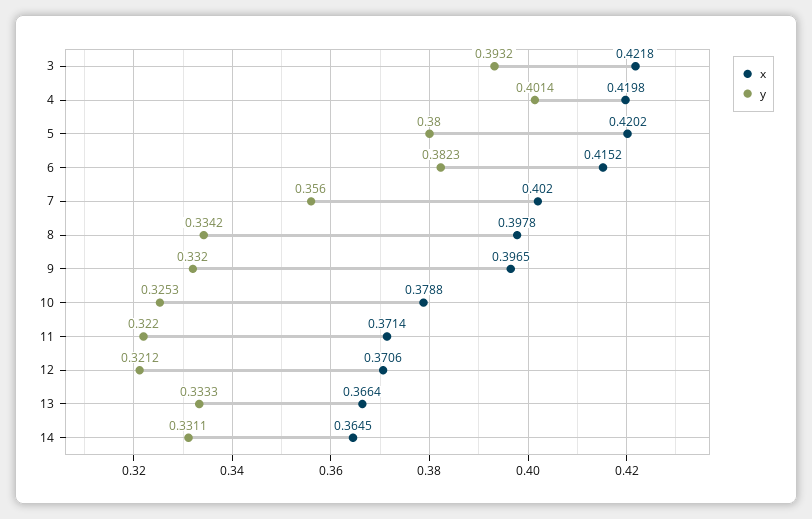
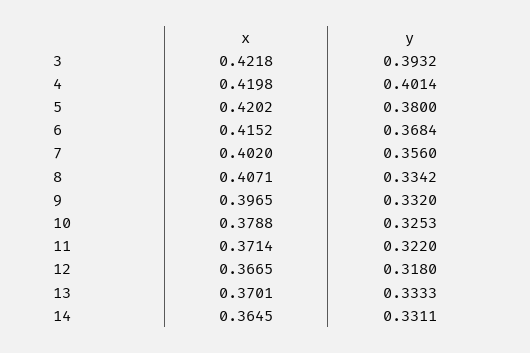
  {
    "x": {
      "3": 0.4218,
      "4": 0.4198,
      "5": 0.4202,
      "6": 0.4152,
      "7": 0.402,
-     "8": 0.3978,
+     "8": 0.4071,
      "9": 0.3965,
      "10": 0.3788,
      "11": 0.3714,
-     "12": 0.3706,
+     "12": 0.3665,
-     "13": 0.3664,
+     "13": 0.3701,
      "14": 0.3645
    },
    "y": {
      "3": 0.3932,
      "4": 0.4014,
      "5": 0.38,
-     "6": 0.3823,
+     "6": 0.3684,
      "7": 0.356,
      "8": 0.3342,
      "9": 0.332,
      "10": 0.3253,
      "11": 0.322,
-     "12": 0.3212,
+     "12": 0.318,
      "13": 0.3333,
      "14": 0.3311
    }
  }

